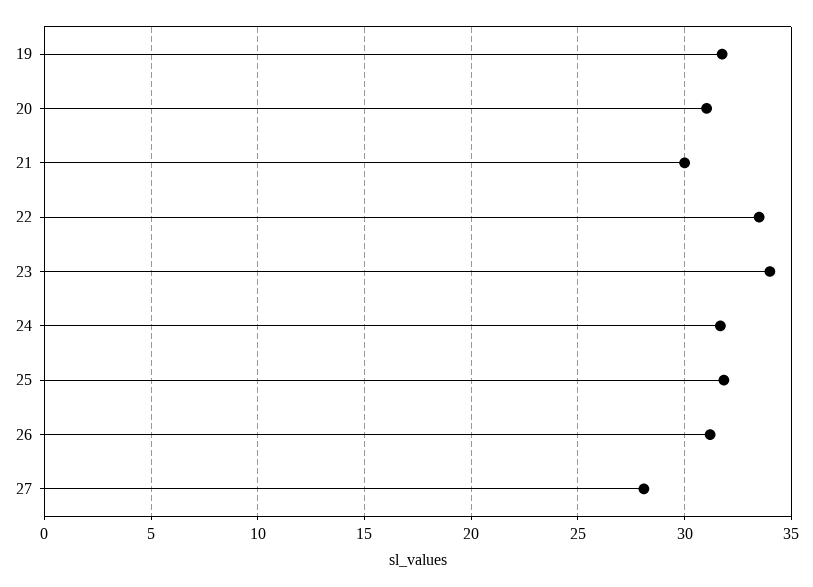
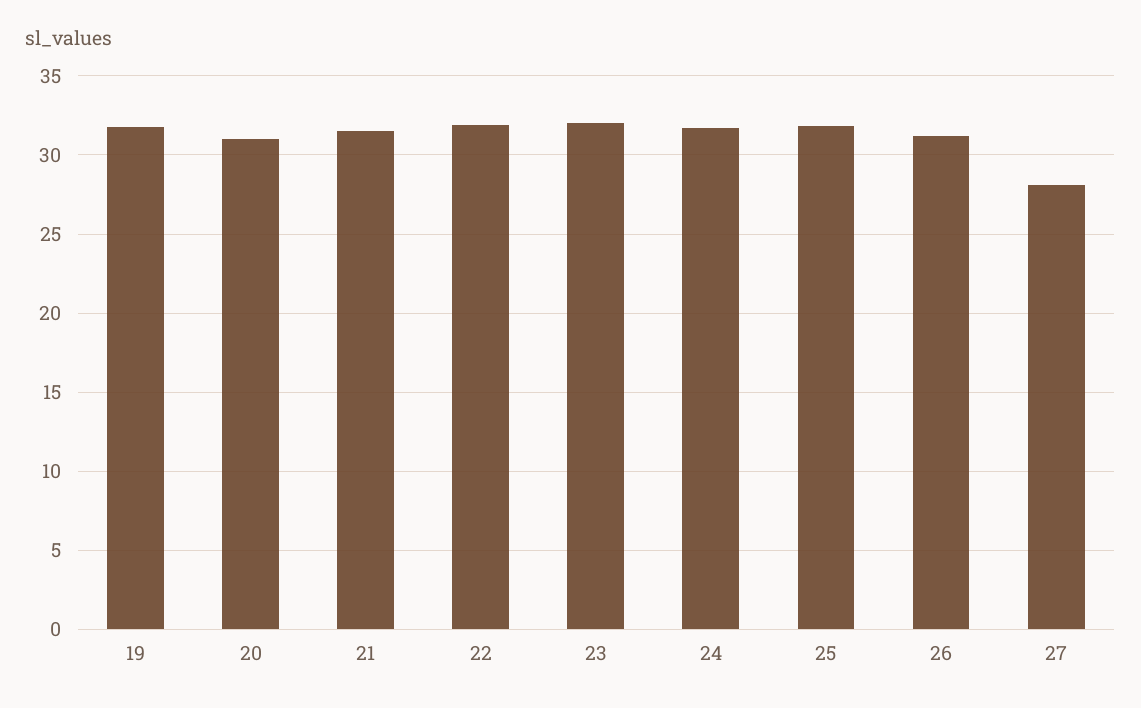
  {
    "19": 32,
    "20": 31,
-   "21": 30,
+   "21": 31.5,
-   "22": 33.5,
+   "22": 32,
-   "23": 34,
+   "23": 32,
    "24": 31.5,
    "25": 32,
    "26": 31,
    "27": 28
  }

